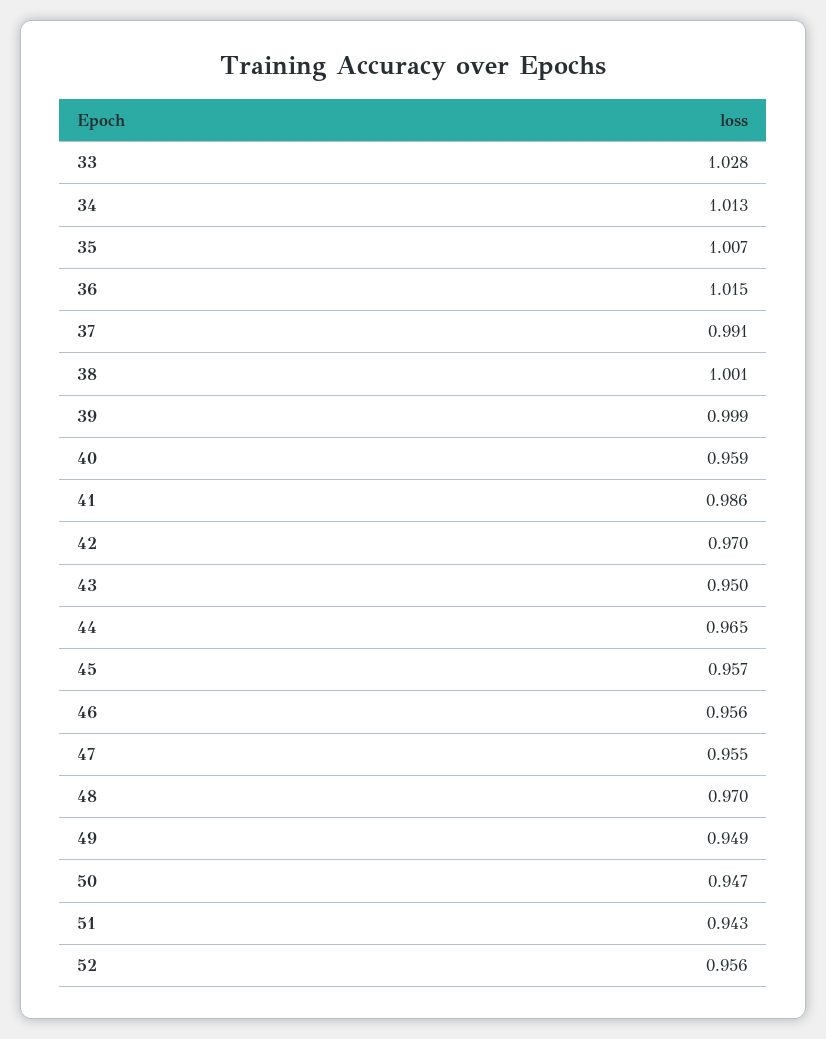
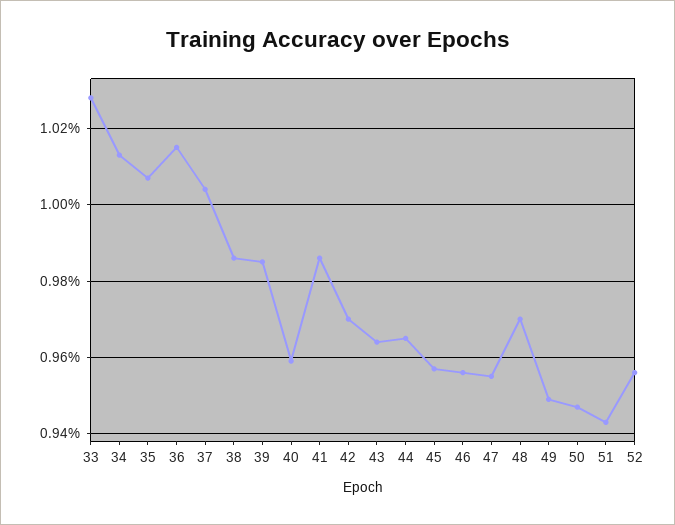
  {
    "33": 1.028,
    "34": 1.013,
    "35": 1.007,
    "36": 1.015,
-   "37": 0.991,
+   "37": 1.005,
-   "38": 1.001,
+   "38": 0.985,
-   "39": 0.999,
+   "39": 0.985,
    "40": 0.959,
    "41": 0.986,
    "42": 0.97,
-   "43": 0.95,
+   "43": 0.965,
    "44": 0.965,
    "45": 0.957,
    "46": 0.956,
    "47": 0.955,
    "48": 0.97,
    "49": 0.949,
    "50": 0.947,
    "51": 0.943,
    "52": 0.956
  }

